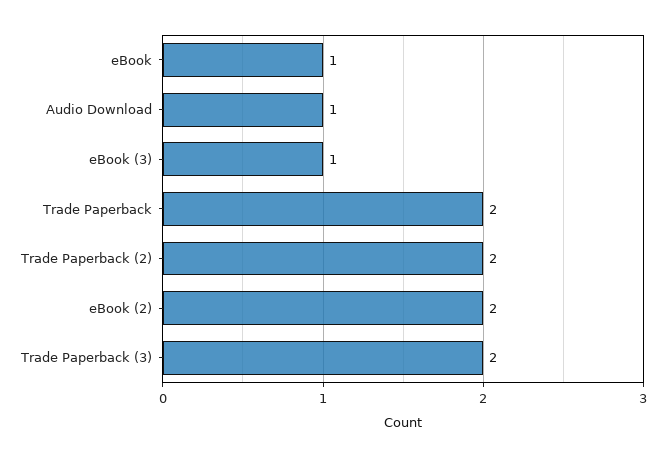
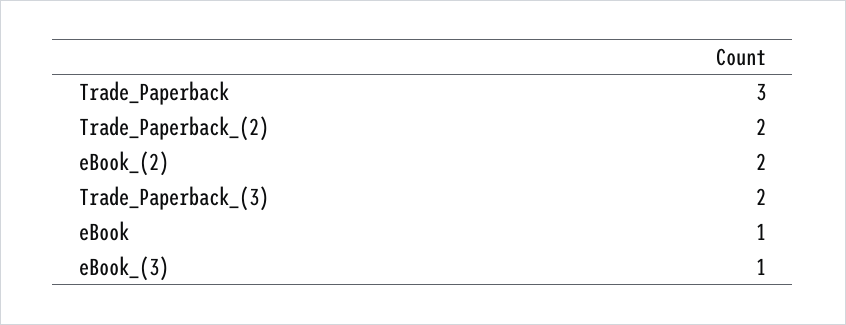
  {
    "eBook": 1,
-   "Audio Download": 1,
    "eBook (3)": 1,
-   "Trade Paperback": 2,
+   "Trade Paperback": 3,
    "Trade Paperback (2)": 2,
    "eBook (2)": 2,
    "Trade Paperback (3)": 2
  }

